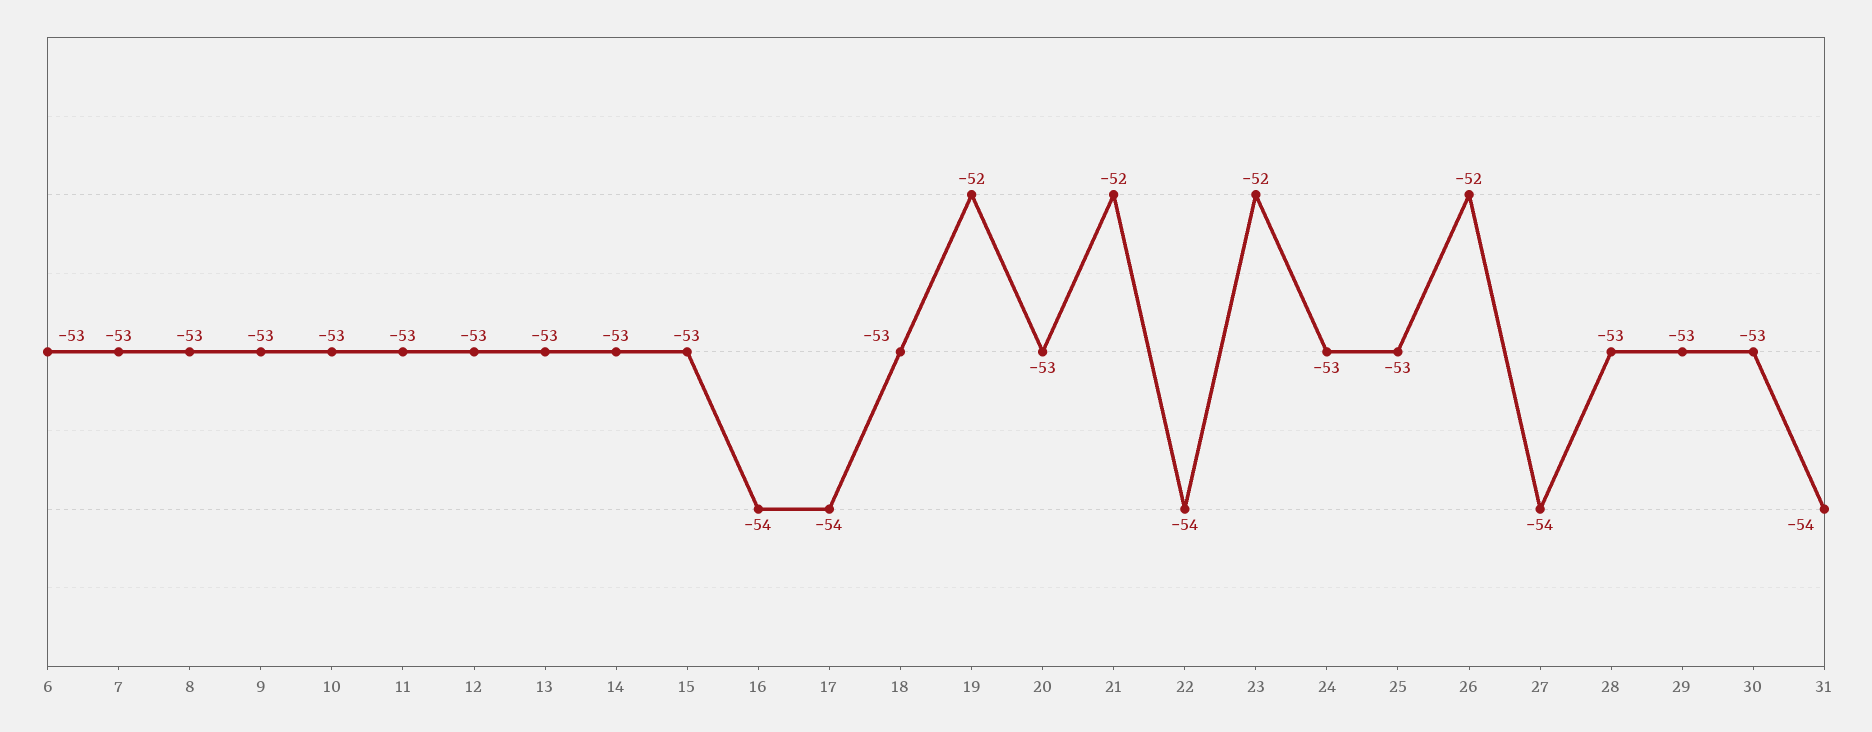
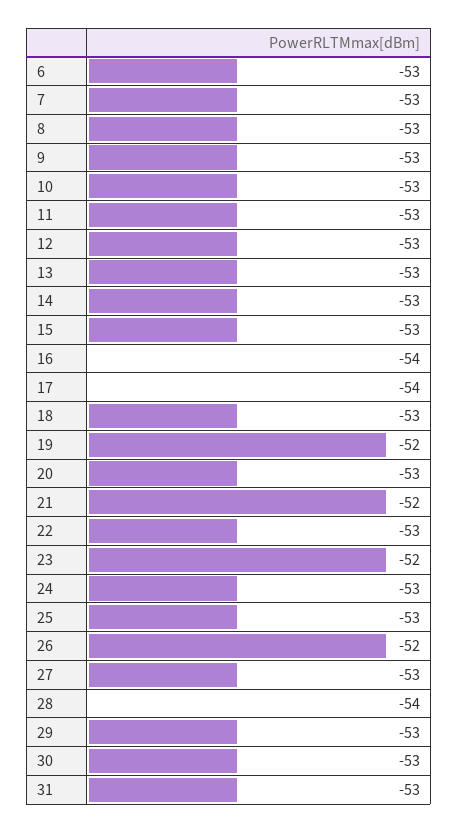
  {
    "6": -53,
    "7": -53,
    "8": -53,
    "9": -53,
    "10": -53,
    "11": -53,
    "12": -53,
    "13": -53,
    "14": -53,
    "15": -53,
    "16": -54,
    "17": -54,
    "18": -53,
    "19": -52,
    "20": -53,
    "21": -52,
-   "22": -54,
+   "22": -53,
    "23": -52,
    "24": -53,
    "25": -53,
    "26": -52,
-   "27": -54,
+   "27": -53,
-   "28": -53,
+   "28": -54,
    "29": -53,
    "30": -53,
-   "31": -54
+   "31": -53
  }

